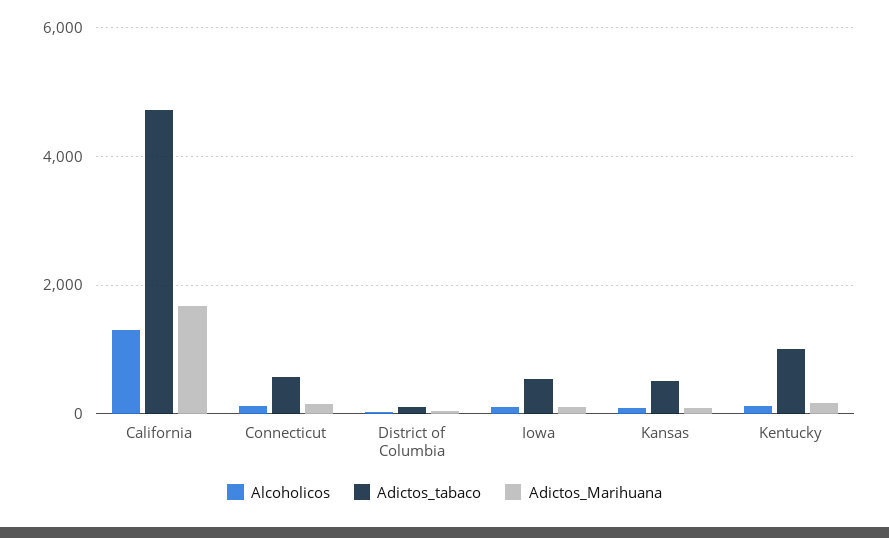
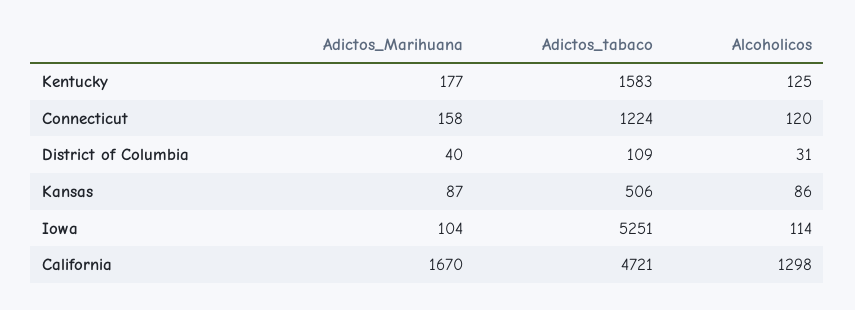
  {
    "Alcoholicos": {
      "California": 1298,
      "Connecticut": 120,
      "District of Columbia": 31,
      "Iowa": 114,
      "Kansas": 86,
      "Kentucky": 125
    },
    "Adictos_tabaco": {
      "California": 4721,
-     "Connecticut": 600,
+     "Connecticut": 1224,
      "District of Columbia": 109,
-     "Iowa": 600,
+     "Iowa": 5251,
      "Kansas": 506,
-     "Kentucky": 1000
+     "Kentucky": 1583
    },
    "Adictos_Marihuana": {
      "California": 1670,
      "Connecticut": 158,
      "District of Columbia": 40,
      "Iowa": 104,
      "Kansas": 87,
      "Kentucky": 177
    }
  }

